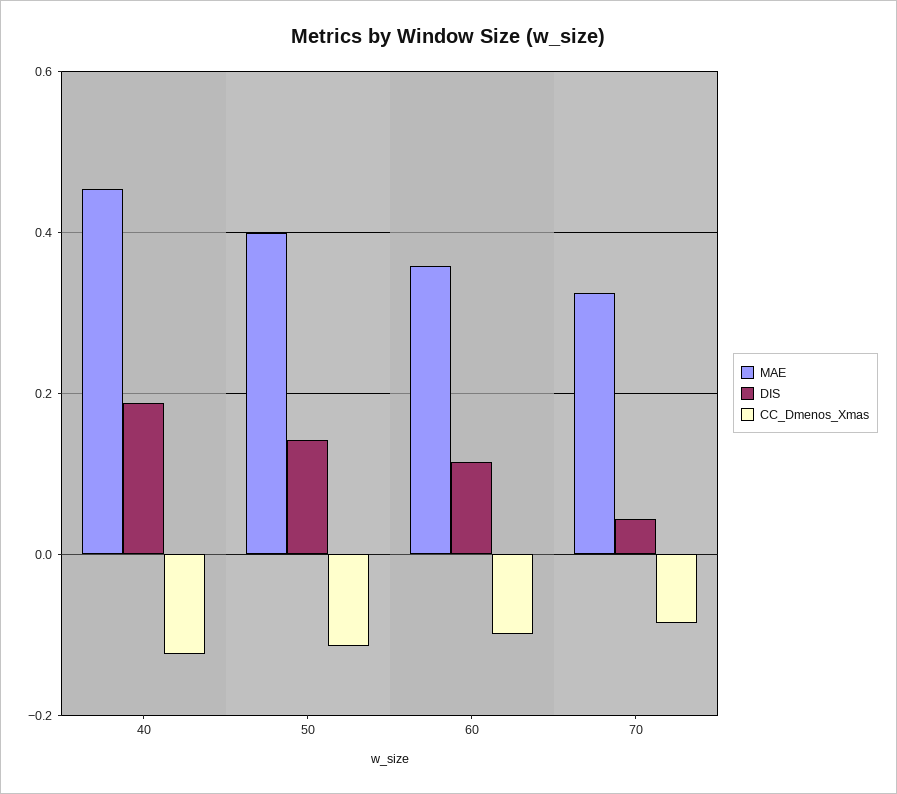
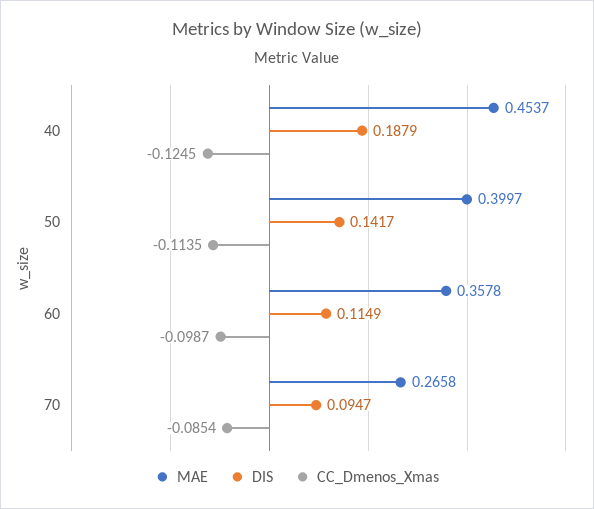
  {
    "MAE": {
      "40": 0.4537,
      "50": 0.3997,
      "60": 0.3578,
-     "70": 0.32
+     "70": 0.2658
    },
    "DIS": {
      "40": 0.1879,
      "50": 0.1417,
      "60": 0.1149,
-     "70": 0.04
+     "70": 0.0947
    },
    "CC_Dmenos_Xmas": {
      "40": -0.1245,
      "50": -0.1135,
      "60": -0.0987,
      "70": -0.0854
    }
  }

